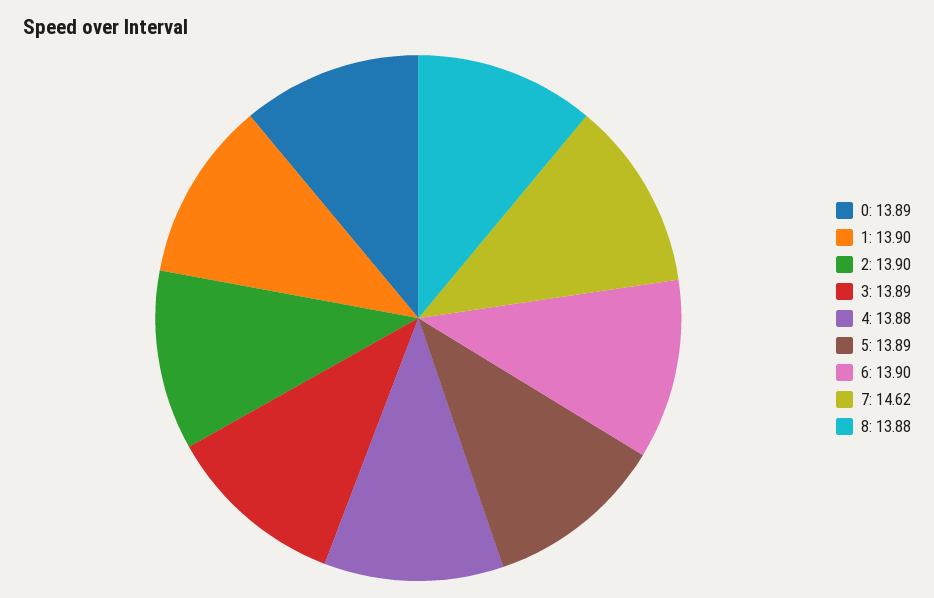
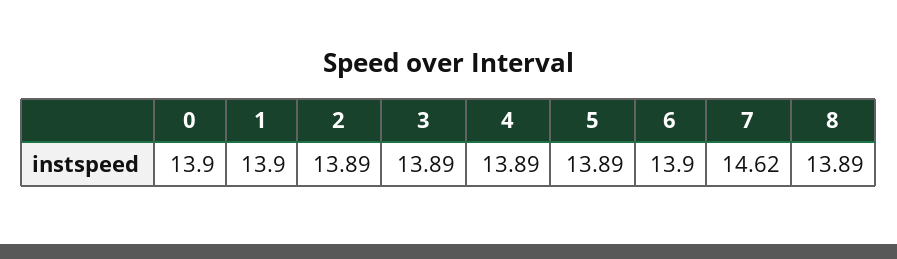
  {
-   "0": 13.89,
+   "0": 13.9,
    "1": 13.9,
-   "2": 13.9,
+   "2": 13.89,
    "3": 13.89,
-   "4": 13.88,
+   "4": 13.89,
    "5": 13.89,
    "6": 13.9,
    "7": 14.62,
-   "8": 13.88
+   "8": 13.89
  }

